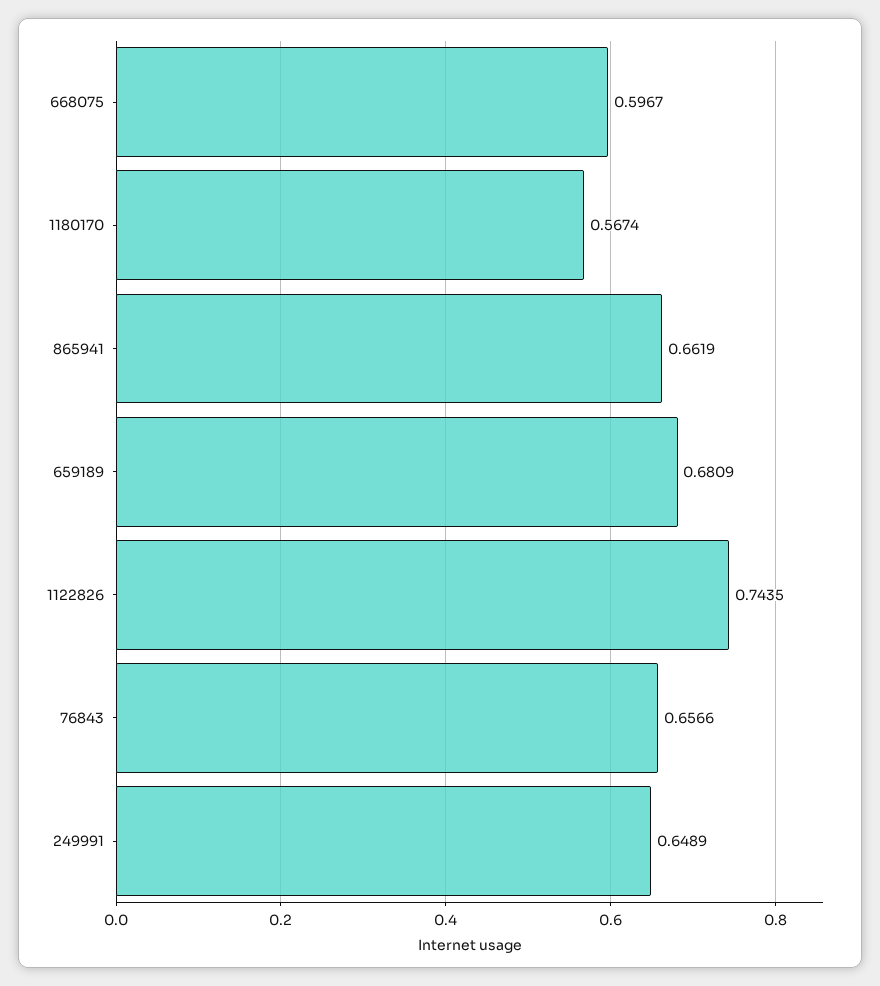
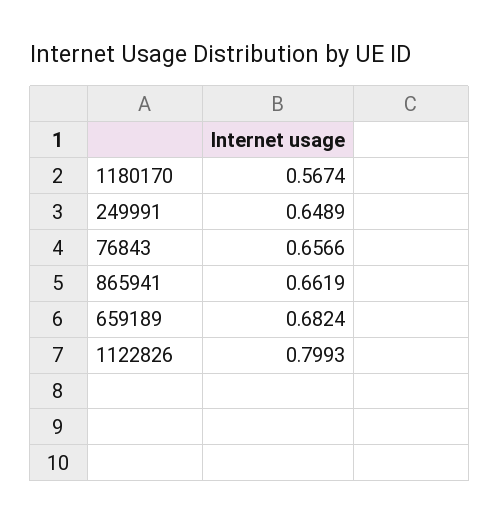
  {
-   "668075": 0.5967,
    "1180170": 0.5674,
    "865941": 0.6619,
-   "659189": 0.6809,
+   "659189": 0.6824,
-   "1122826": 0.7435,
+   "1122826": 0.7993,
    "76843": 0.6566,
    "249991": 0.6489
  }

